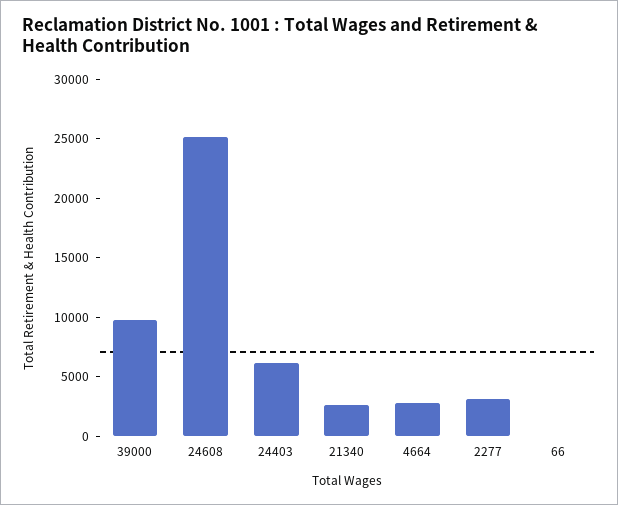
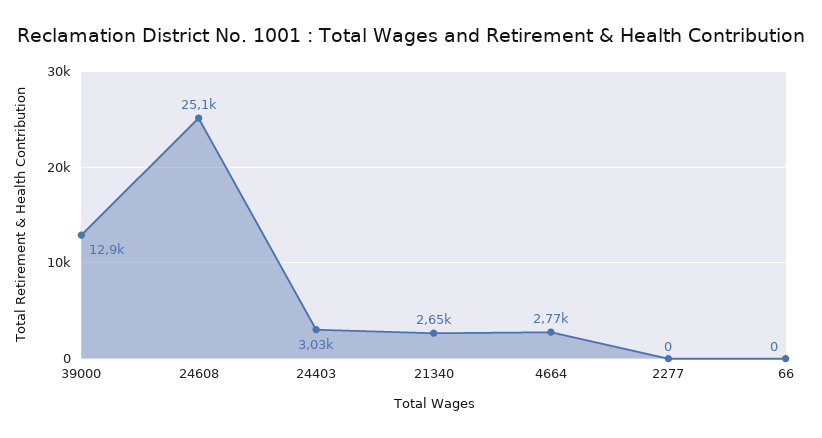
  {
-   "39000": 10000,
+   "39000": 12900,
    "24608": 25100,
-   "24403": 6000,
+   "24403": 3030,
    "21340": 2650,
    "4664": 2770,
-   "2277": 3000,
+   "2277": 0,
    "66": 0
  }

